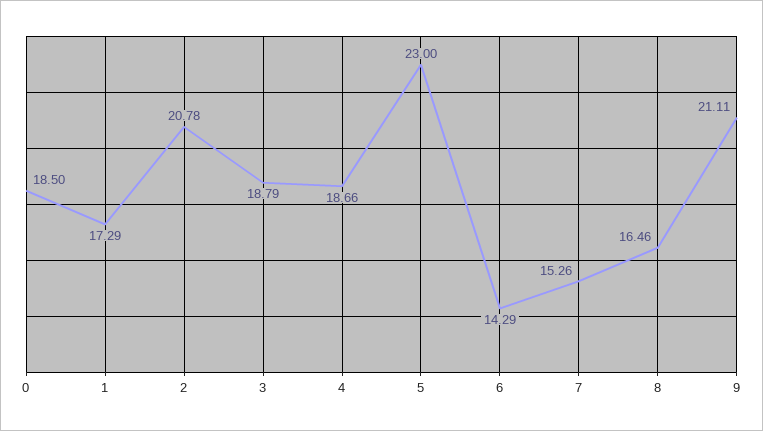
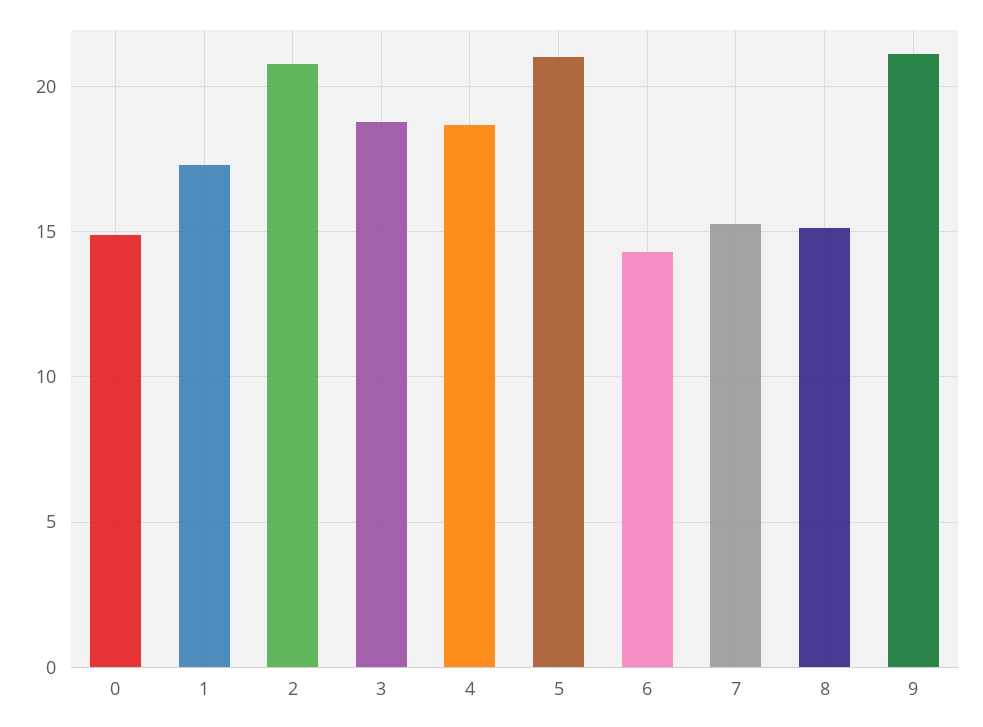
  {
-   "0": 18.5,
+   "0": 15,
    "1": 17.29,
    "2": 20.78,
    "3": 18.79,
    "4": 18.66,
-   "5": 23,
+   "5": 21,
    "6": 14.29,
    "7": 15.26,
-   "8": 16.46,
+   "8": 15,
    "9": 21.11
  }

